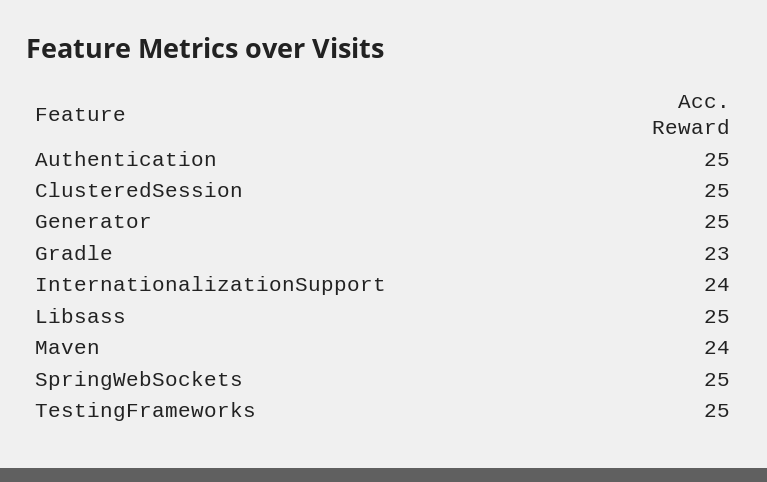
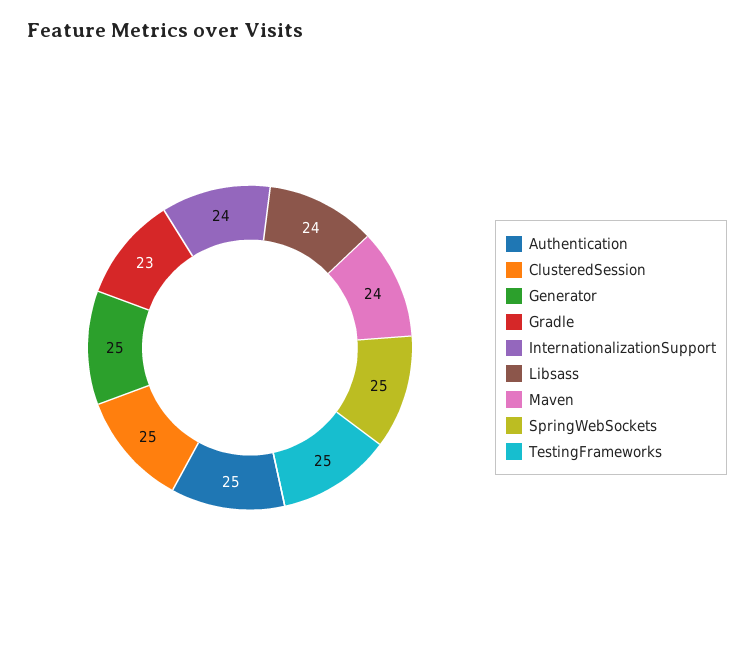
  {
    "Authentication": 25,
    "ClusteredSession": 25,
    "Generator": 25,
    "Gradle": 23,
    "InternationalizationSupport": 24,
-   "Libsass": 25,
+   "Libsass": 24,
    "Maven": 24,
    "SpringWebSockets": 25,
    "TestingFrameworks": 25
  }

